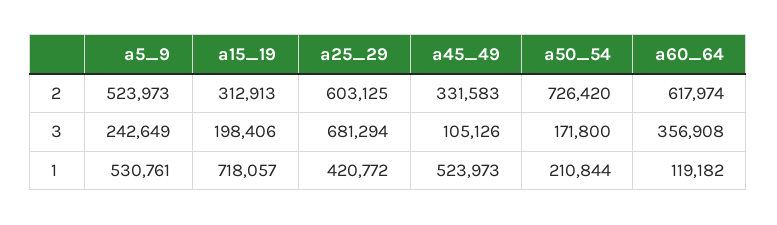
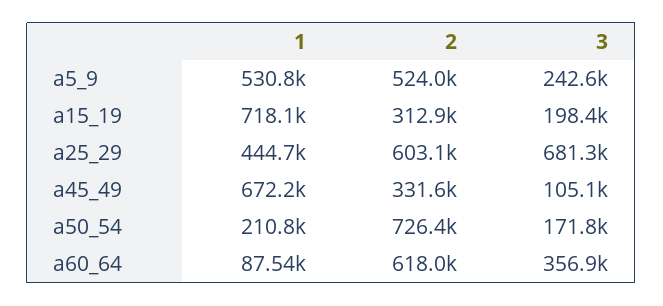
  {
    "a5_9": {
      "2": 523973,
      "3": 242649,
      "1": 530761
    },
    "a15_19": {
      "2": 312913,
      "3": 198406,
      "1": 718057
    },
    "a25_29": {
      "2": 603125,
      "3": 681294,
-     "1": 420772
+     "1": 444700
    },
    "a45_49": {
      "2": 331583,
      "3": 105126,
-     "1": 523973
+     "1": 672200
    },
    "a50_54": {
      "2": 726420,
      "3": 171800,
      "1": 210844
    },
    "a60_64": {
      "2": 617974,
      "3": 356908,
-     "1": 119182
+     "1": 87540
    }
  }

